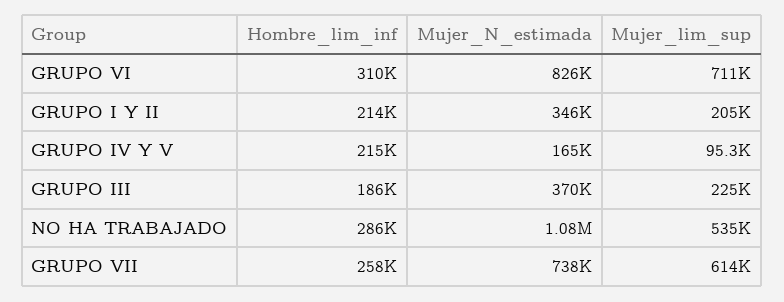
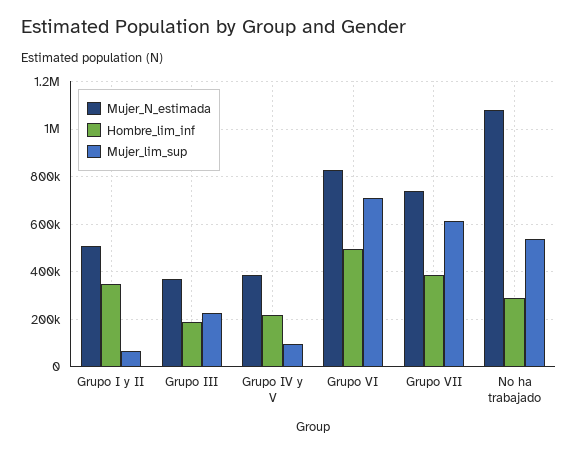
  {
    "Hombre_lim_inf": {
-     "GRUPO VI": 310000,
+     "GRUPO VI": 500000,
-     "GRUPO I Y II": 214000,
+     "GRUPO I Y II": 350000,
      "GRUPO IV Y V": 215000,
      "GRUPO III": 186000,
      "NO HA TRABAJADO": 286000,
-     "GRUPO VII": 258000
+     "GRUPO VII": 400000
    },
    "Mujer_N_estimada": {
      "GRUPO VI": 826000,
-     "GRUPO I Y II": 346000,
+     "GRUPO I Y II": 500000,
-     "GRUPO IV Y V": 165000,
+     "GRUPO IV Y V": 400000,
      "GRUPO III": 370000,
      "NO HA TRABAJADO": 1080000,
      "GRUPO VII": 738000
    },
    "Mujer_lim_sup": {
      "GRUPO VI": 711000,
-     "GRUPO I Y II": 205000,
+     "GRUPO I Y II": 50000,
      "GRUPO IV Y V": 95300,
      "GRUPO III": 225000,
      "NO HA TRABAJADO": 535000,
      "GRUPO VII": 614000
    }
  }

